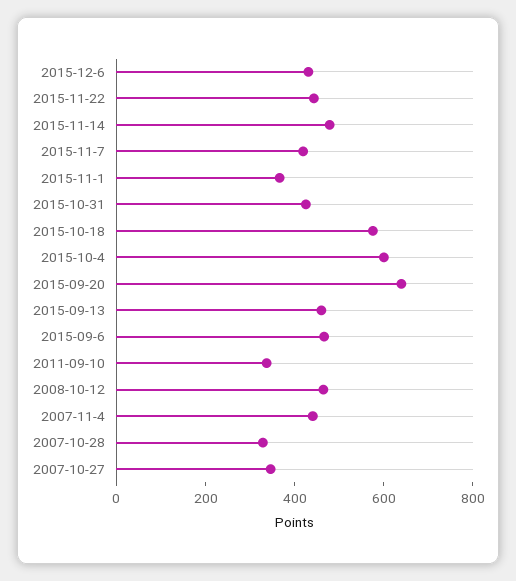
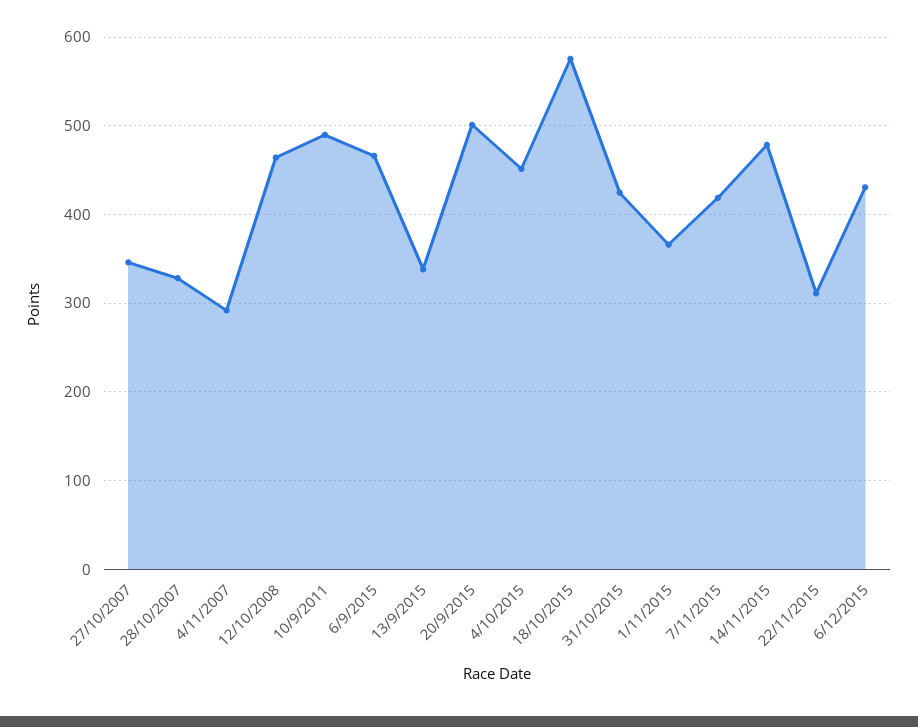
  {
    "2015-12-6": 430,
-   "2015-11-22": 450,
+   "2015-11-22": 310,
    "2015-11-14": 480,
    "2015-11-7": 420,
    "2015-11-1": 370,
    "2015-10-31": 420,
    "2015-10-18": 580,
-   "2015-10-4": 600,
+   "2015-10-4": 450,
-   "2015-09-20": 650,
+   "2015-09-20": 500,
-   "2015-09-13": 450,
+   "2015-09-13": 340,
    "2015-09-6": 470,
-   "2011-09-10": 350,
+   "2011-09-10": 490,
    "2008-10-12": 460,
-   "2007-11-4": 450,
+   "2007-11-4": 290,
    "2007-10-28": 330,
    "2007-10-27": 350
  }

